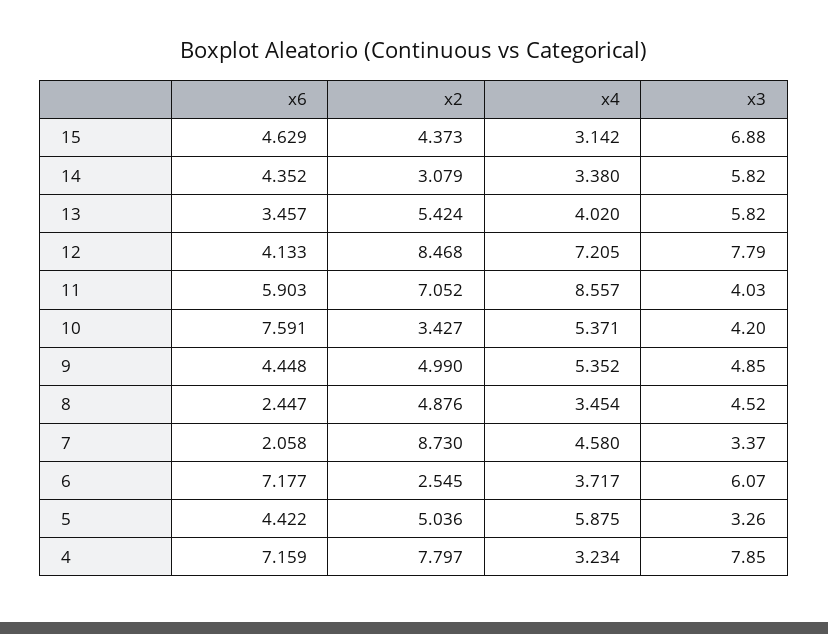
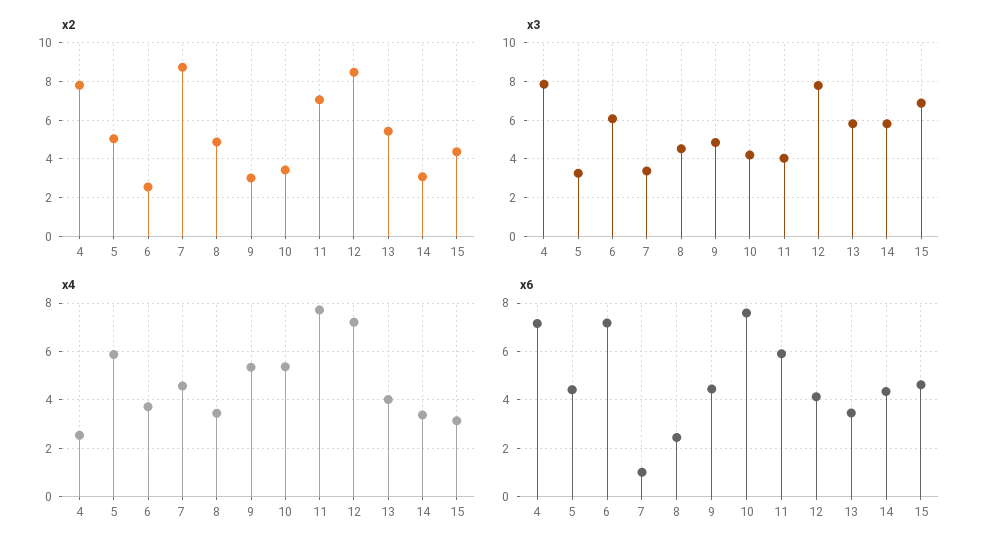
  {
    "x6": {
      "15": 4.629,
      "14": 4.352,
      "13": 3.457,
      "12": 4.133,
      "11": 5.903,
      "10": 7.591,
      "9": 4.448,
      "8": 2.447,
-     "7": 2.058,
+     "7": 1,
      "6": 7.177,
      "5": 4.422,
      "4": 7.159
    },
    "x2": {
      "15": 4.373,
      "14": 3.079,
      "13": 5.424,
      "12": 8.468,
      "11": 7.052,
      "10": 3.427,
-     "9": 4.99,
+     "9": 3,
      "8": 4.876,
      "7": 8.73,
      "6": 2.545,
      "5": 5.036,
      "4": 7.797
    },
    "x4": {
      "15": 3.142,
      "14": 3.38,
      "13": 4.02,
      "12": 7.205,
-     "11": 8.557,
+     "11": 7.75,
      "10": 5.371,
      "9": 5.352,
      "8": 3.454,
      "7": 4.58,
      "6": 3.717,
      "5": 5.875,
-     "4": 3.234
+     "4": 2.5
    },
    "x3": {
      "15": 6.88,
      "14": 5.82,
      "13": 5.82,
      "12": 7.79,
      "11": 4.03,
      "10": 4.2,
      "9": 4.85,
      "8": 4.52,
      "7": 3.37,
      "6": 6.07,
      "5": 3.26,
      "4": 7.85
    }
  }

